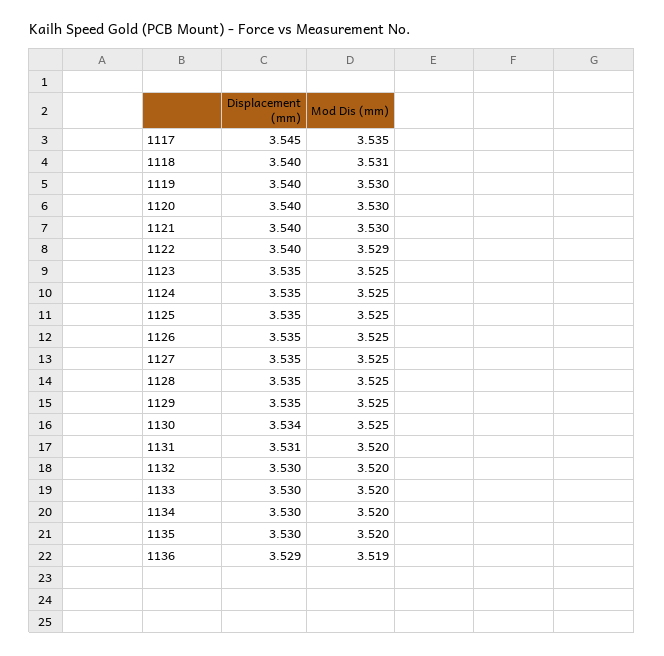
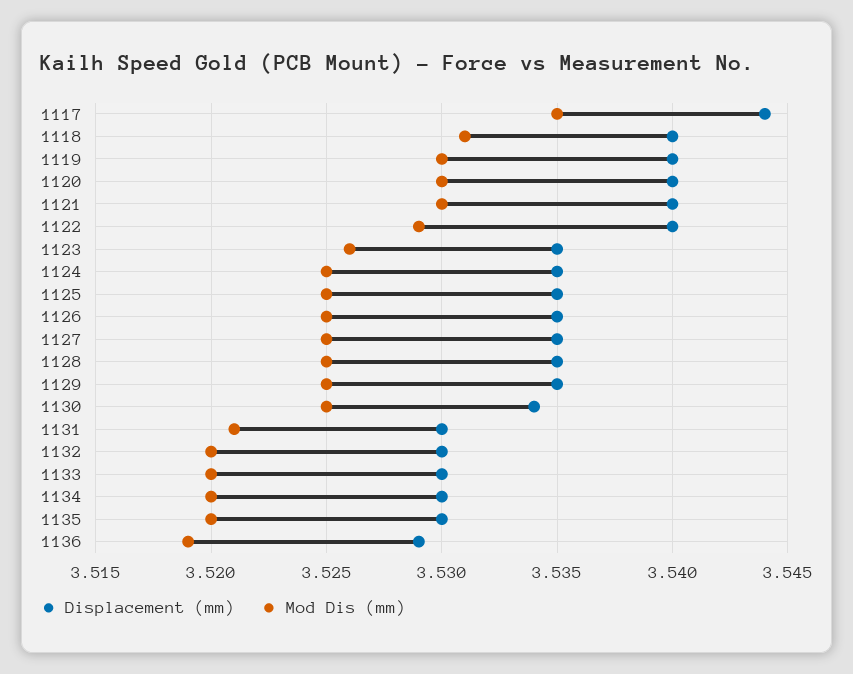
  {
    "Displacement (mm)": {
-     "1117": 3.545,
+     "1117": 3.544,
      "1118": 3.54,
      "1119": 3.54,
      "1120": 3.54,
      "1121": 3.54,
      "1122": 3.54,
      "1123": 3.535,
      "1124": 3.535,
      "1125": 3.535,
      "1126": 3.535,
      "1127": 3.535,
      "1128": 3.535,
      "1129": 3.535,
      "1130": 3.534,
-     "1131": 3.531,
+     "1131": 3.53,
      "1132": 3.53,
      "1133": 3.53,
      "1134": 3.53,
      "1135": 3.53,
      "1136": 3.529
    },
    "Mod Dis (mm)": {
      "1117": 3.535,
      "1118": 3.531,
      "1119": 3.53,
      "1120": 3.53,
      "1121": 3.53,
      "1122": 3.529,
-     "1123": 3.525,
+     "1123": 3.526,
      "1124": 3.525,
      "1125": 3.525,
      "1126": 3.525,
      "1127": 3.525,
      "1128": 3.525,
      "1129": 3.525,
      "1130": 3.525,
-     "1131": 3.52,
+     "1131": 3.521,
      "1132": 3.52,
      "1133": 3.52,
      "1134": 3.52,
      "1135": 3.52,
      "1136": 3.519
    }
  }

